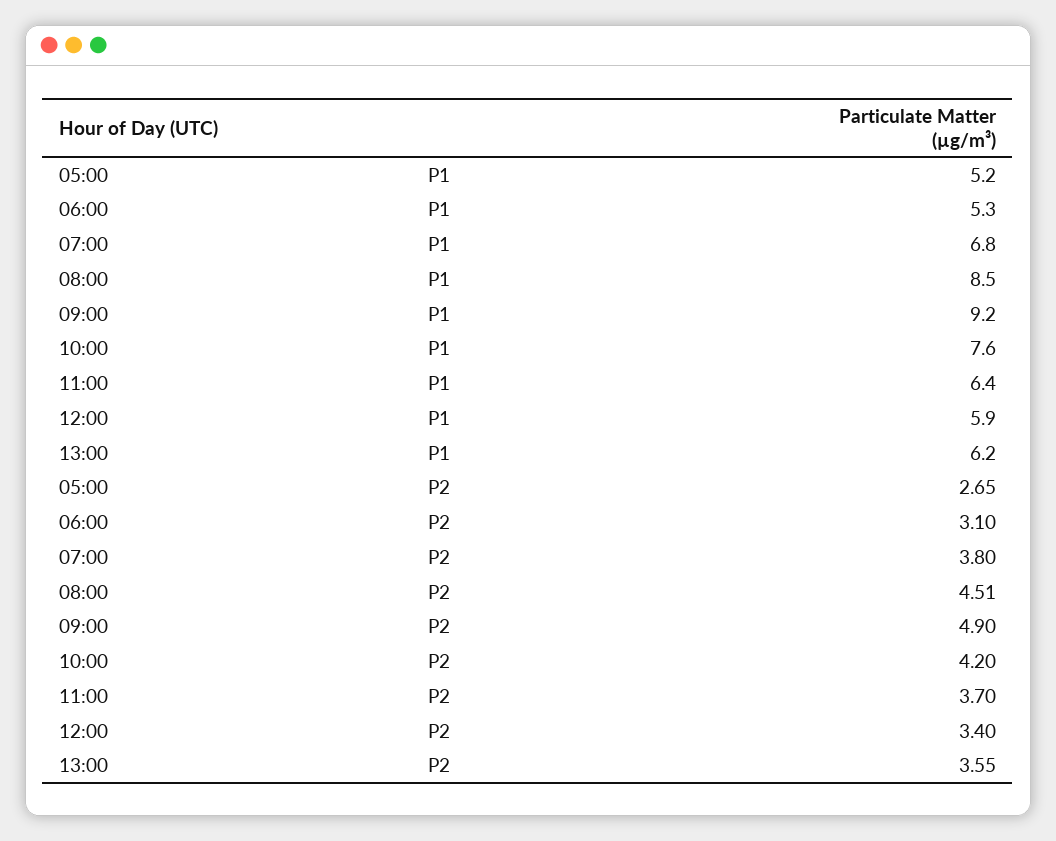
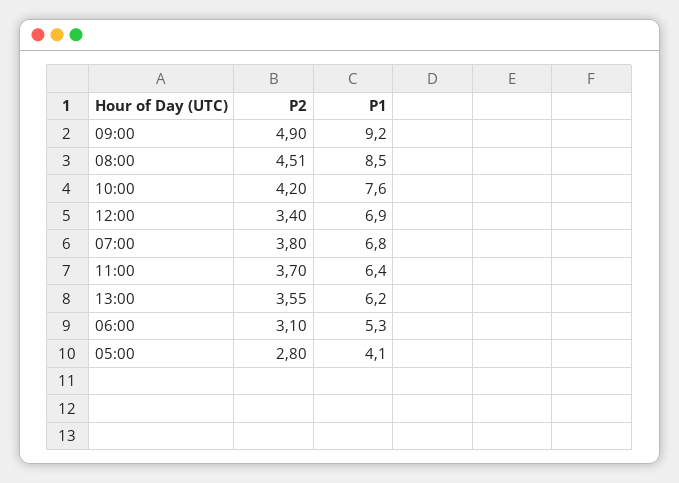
  {
    "05:00": {
-     "P1": 5.2,
+     "P1": 4.1,
-     "P2": 2.65
+     "P2": 2.8
    },
    "06:00": {
      "P1": 5.3,
      "P2": 3.1
    },
    "07:00": {
      "P1": 6.8,
      "P2": 3.8
    },
    "08:00": {
      "P1": 8.5,
      "P2": 4.51
    },
    "09:00": {
      "P1": 9.2,
      "P2": 4.9
    },
    "10:00": {
      "P1": 7.6,
      "P2": 4.2
    },
    "11:00": {
      "P1": 6.4,
      "P2": 3.7
    },
    "12:00": {
-     "P1": 5.9,
+     "P1": 6.9,
      "P2": 3.4
    },
    "13:00": {
      "P1": 6.2,
      "P2": 3.55
    }
  }

